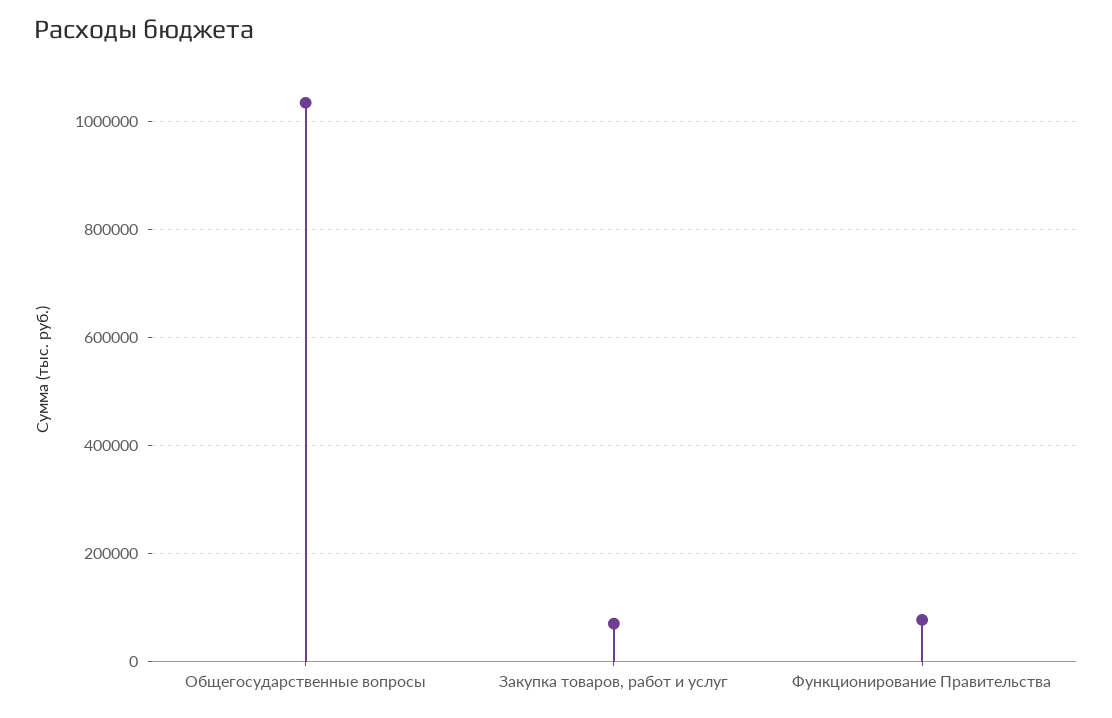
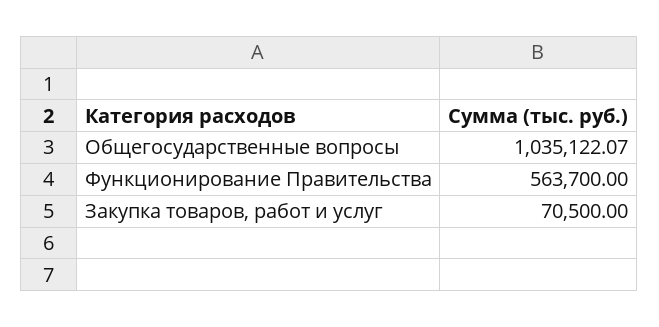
  {
    "Общегосударственные вопросы": 1035122.07,
    "Закупка товаров, работ и услуг": 70500,
-   "Функционирование Правительства": 80000
+   "Функционирование Правительства": 563700
  }

